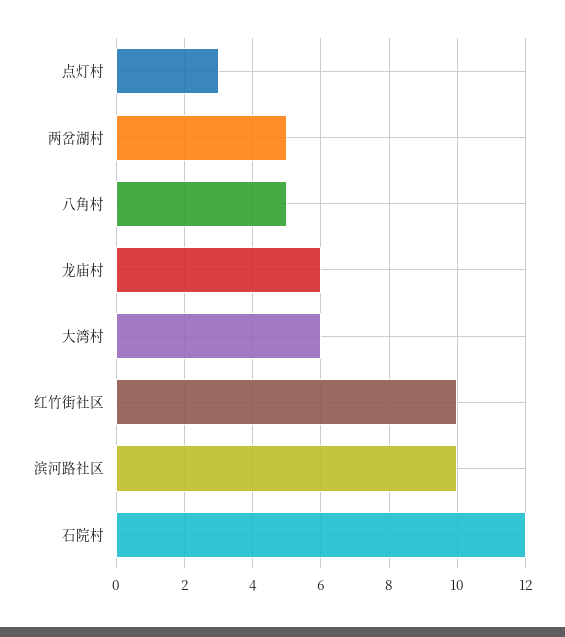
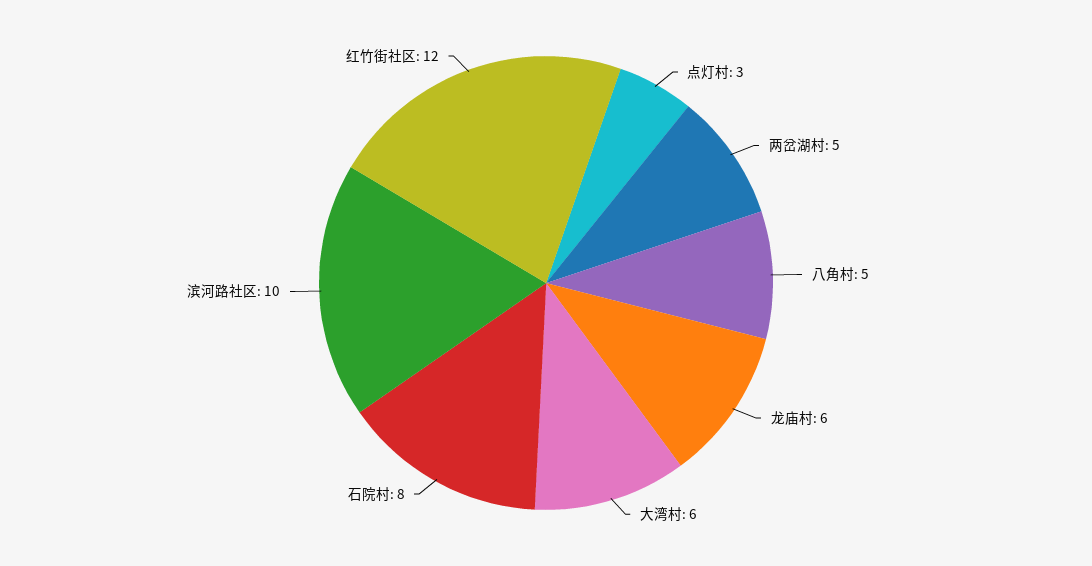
  {
    "点灯村": 3,
    "两岔湖村": 5,
    "八角村": 5,
    "龙庙村": 6,
    "大湾村": 6,
-   "红竹街社区": 10,
+   "红竹街社区": 12,
    "滨河路社区": 10,
-   "石院村": 12
+   "石院村": 8
  }

